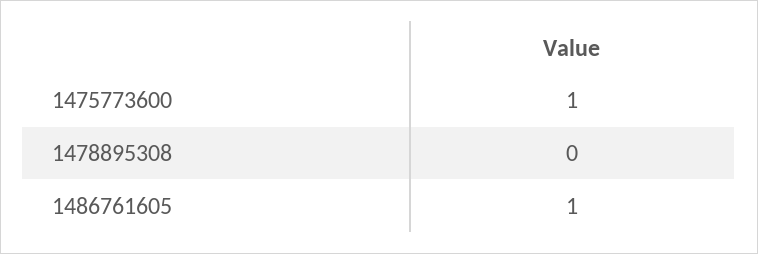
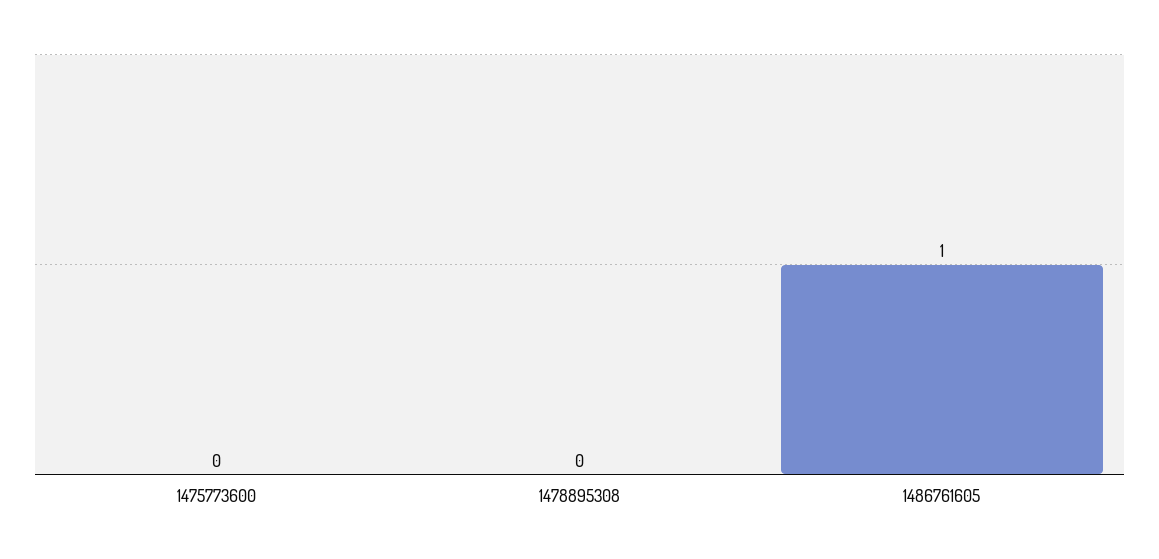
  {
-   "1475773600": 1,
+   "1475773600": 0,
    "1478895308": 0,
    "1486761605": 1
  }

